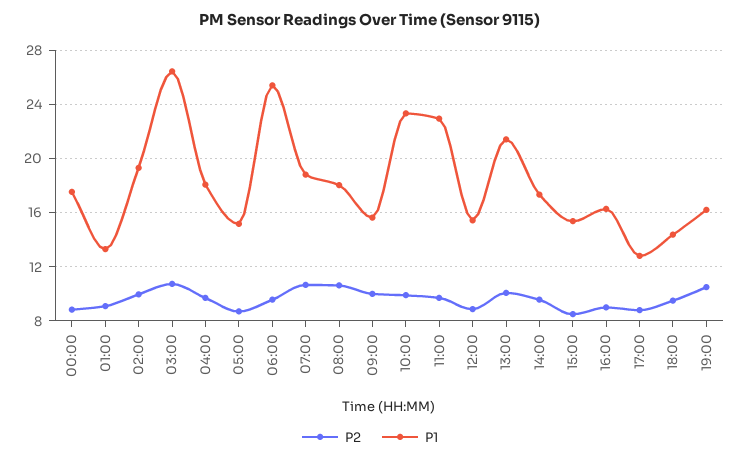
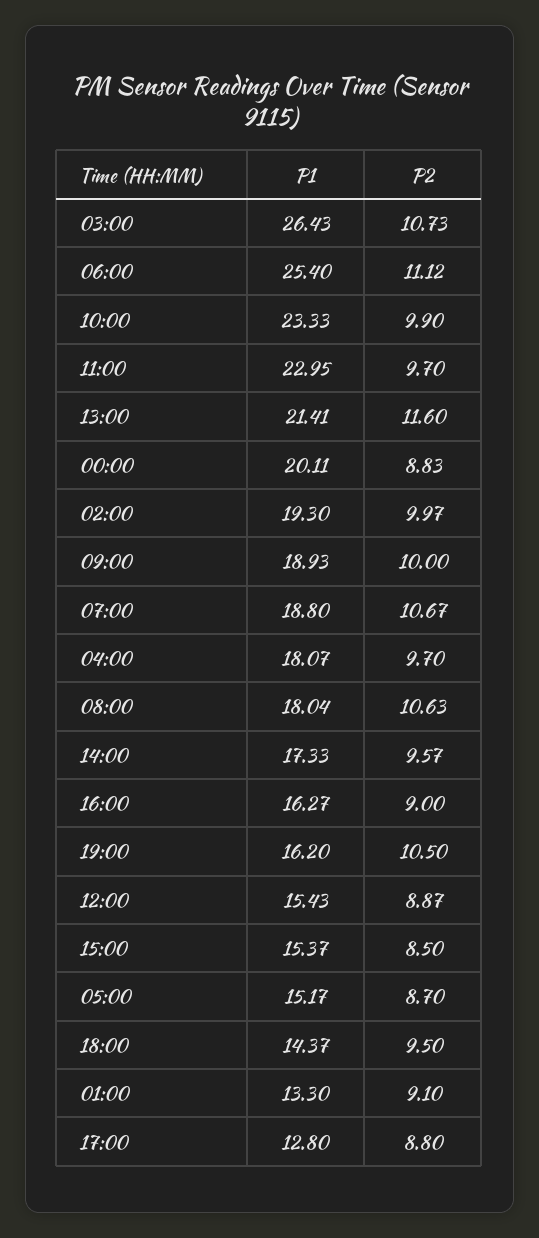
  {
    "P2": {
      "00:00": 8.83,
      "01:00": 9.1,
      "02:00": 9.97,
      "03:00": 10.73,
      "04:00": 9.7,
      "05:00": 8.7,
-     "06:00": 9.5,
+     "06:00": 11.12,
      "07:00": 10.67,
      "08:00": 10.63,
      "09:00": 10,
      "10:00": 9.9,
      "11:00": 9.7,
      "12:00": 8.87,
-     "13:00": 10,
+     "13:00": 11.6,
      "14:00": 9.57,
      "15:00": 8.5,
      "16:00": 9,
      "17:00": 8.8,
      "18:00": 9.5,
      "19:00": 10.5
    },
    "P1": {
-     "00:00": 17.5,
+     "00:00": 20.11,
      "01:00": 13.3,
      "02:00": 19.3,
      "03:00": 26.43,
      "04:00": 18.07,
      "05:00": 15.17,
      "06:00": 25.4,
      "07:00": 18.8,
      "08:00": 18.04,
-     "09:00": 15.5,
+     "09:00": 18.93,
      "10:00": 23.33,
      "11:00": 22.95,
      "12:00": 15.43,
      "13:00": 21.41,
      "14:00": 17.33,
      "15:00": 15.37,
      "16:00": 16.27,
      "17:00": 12.8,
      "18:00": 14.37,
      "19:00": 16.2
    }
  }

